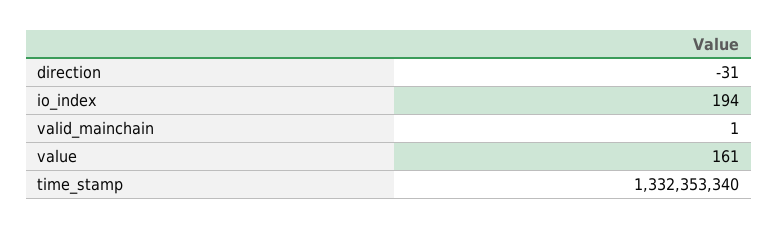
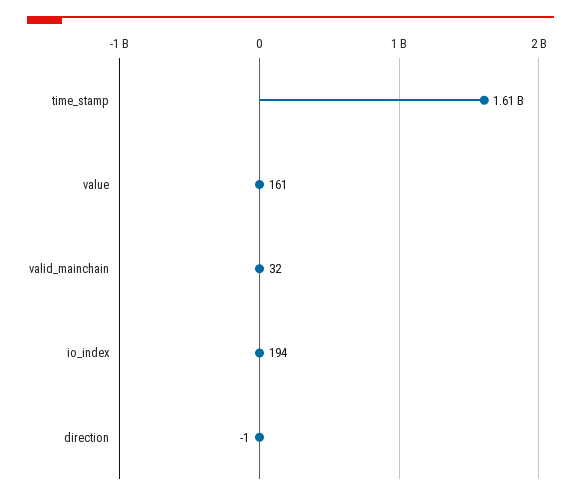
  {
-   "direction": -31,
+   "direction": -1,
    "io_index": 194,
-   "valid_mainchain": 1,
+   "valid_mainchain": 32,
    "value": 161,
-   "time_stamp": 1332353340
+   "time_stamp": 1610000000
  }

